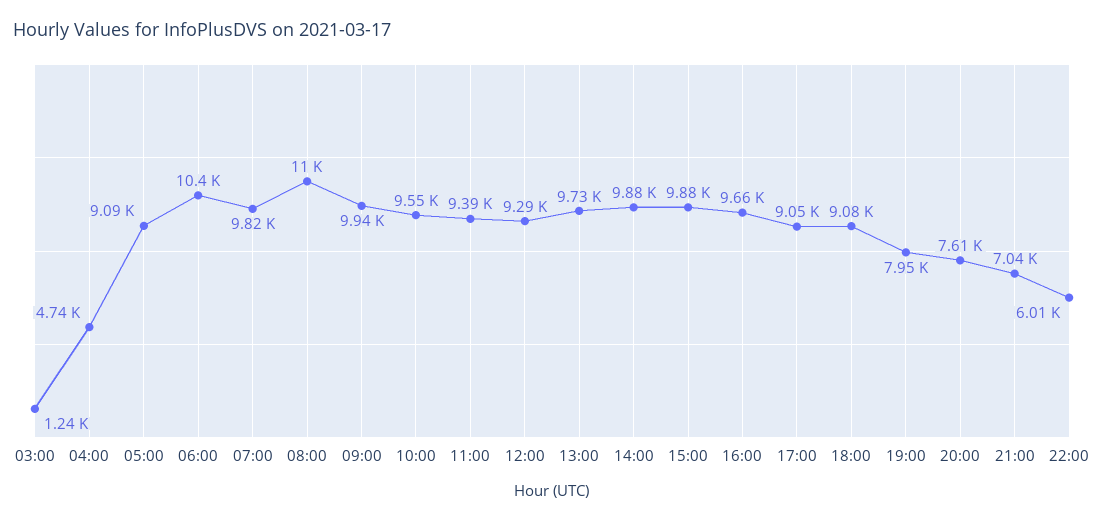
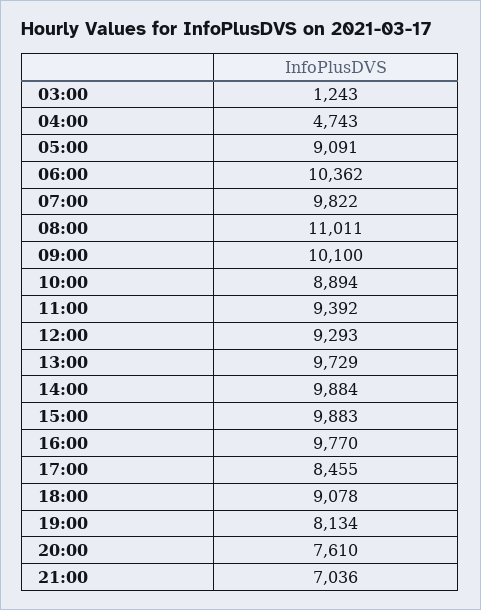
  {
    "03:00": 1243,
    "04:00": 4743,
    "05:00": 9091,
    "06:00": 10362,
    "07:00": 9822,
    "08:00": 11011,
-   "09:00": 9940,
+   "09:00": 10100,
-   "10:00": 9550,
+   "10:00": 8894,
    "11:00": 9392,
    "12:00": 9293,
    "13:00": 9729,
    "14:00": 9884,
    "15:00": 9883,
-   "16:00": 9660,
+   "16:00": 9770,
-   "17:00": 9050,
+   "17:00": 8455,
    "18:00": 9078,
-   "19:00": 7950,
+   "19:00": 8134,
    "20:00": 7610,
-   "21:00": 7036,
+   "21:00": 7036
-   "22:00": 6010
  }

